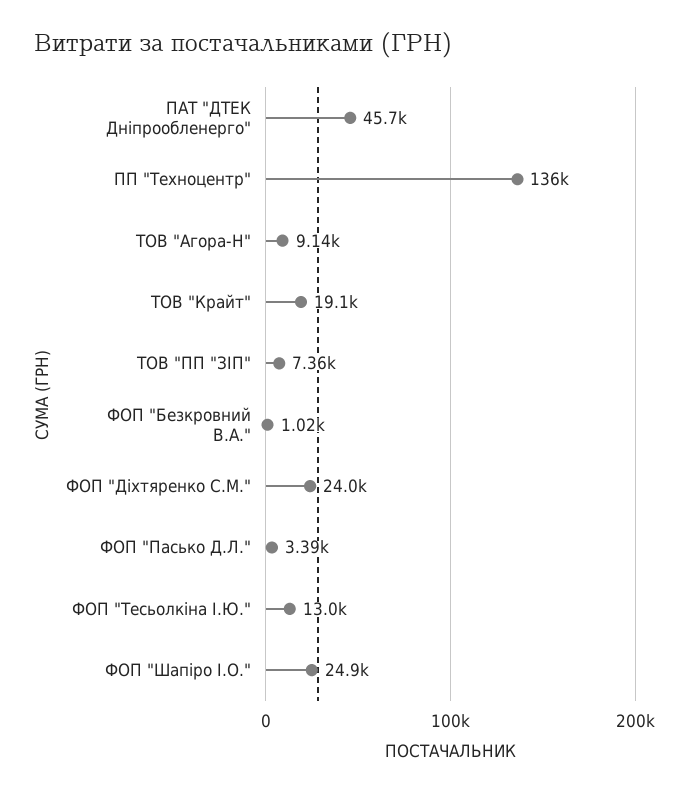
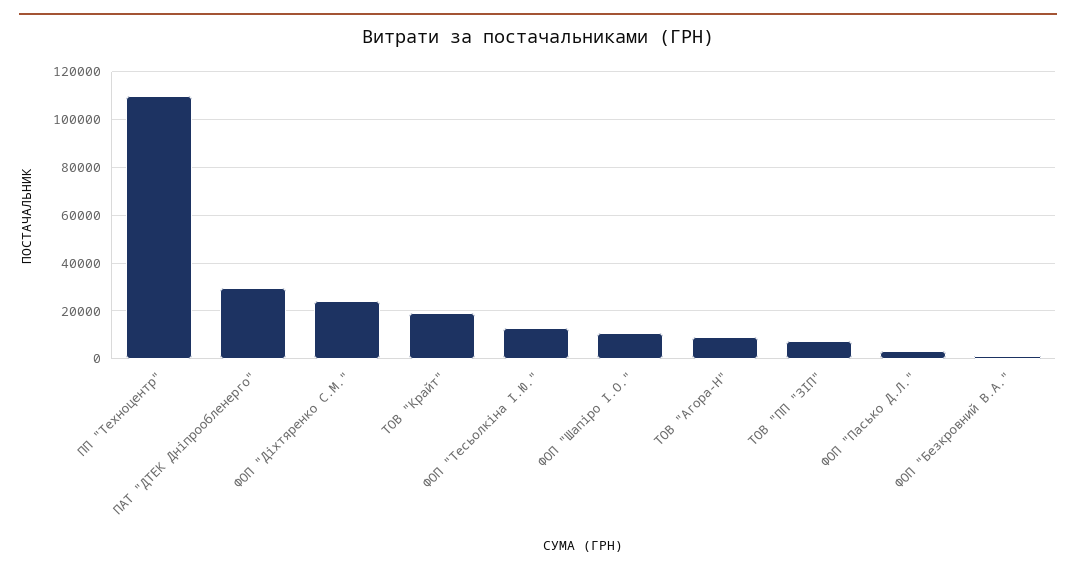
  {
-   "ПАТ \"ДТЕК Дніпрообленерго\"": 45700,
+   "ПАТ \"ДТЕК Дніпрообленерго\"": 30000,
-   "ПП \"Техноцентр\"": 136000,
+   "ПП \"Техноцентр\"": 110000,
    "ТОВ \"Агора-Н\"": 9140,
    "ТОВ \"Крайт\"": 19100,
    "ТОВ \"ПП \"ЗІП\"": 7360,
    "ФОП \"Безкровний В.А.\"": 1020,
    "ФОП \"Діхтяренко С.М.\"": 24000,
    "ФОП \"Пасько Д.Л.\"": 3390,
    "ФОП \"Тесьолкіна І.Ю.\"": 13000,
-   "ФОП \"Шапіро І.О.\"": 24900
+   "ФОП \"Шапіро І.О.\"": 10000
  }

